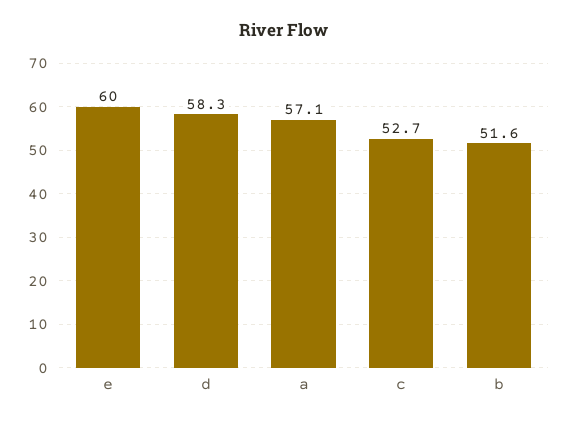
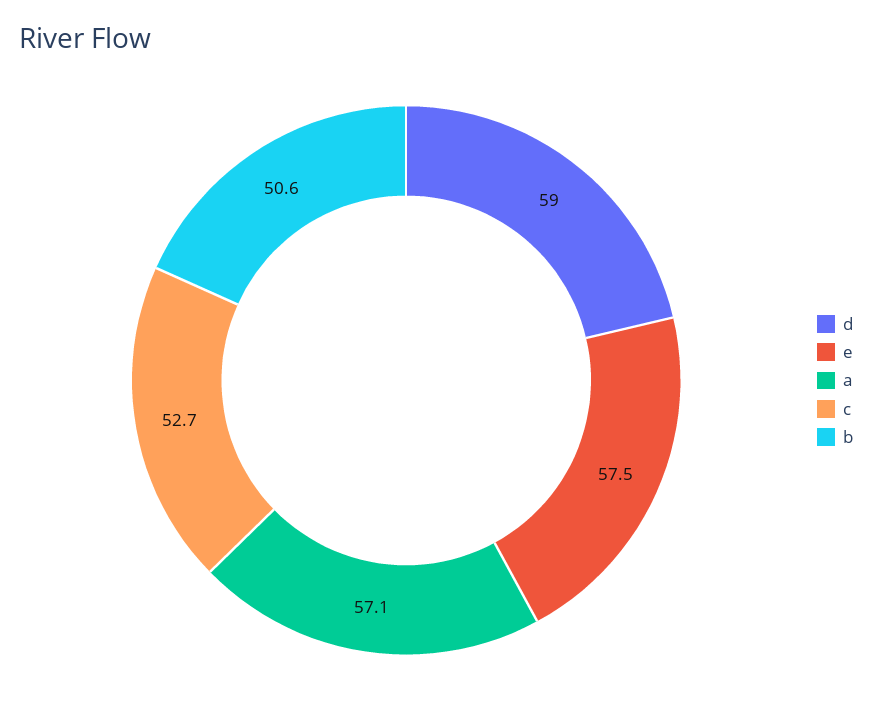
  {
-   "e": 60,
+   "e": 57.5,
-   "d": 58.3,
+   "d": 59,
    "a": 57.1,
    "c": 52.7,
-   "b": 51.6
+   "b": 50.6
  }

